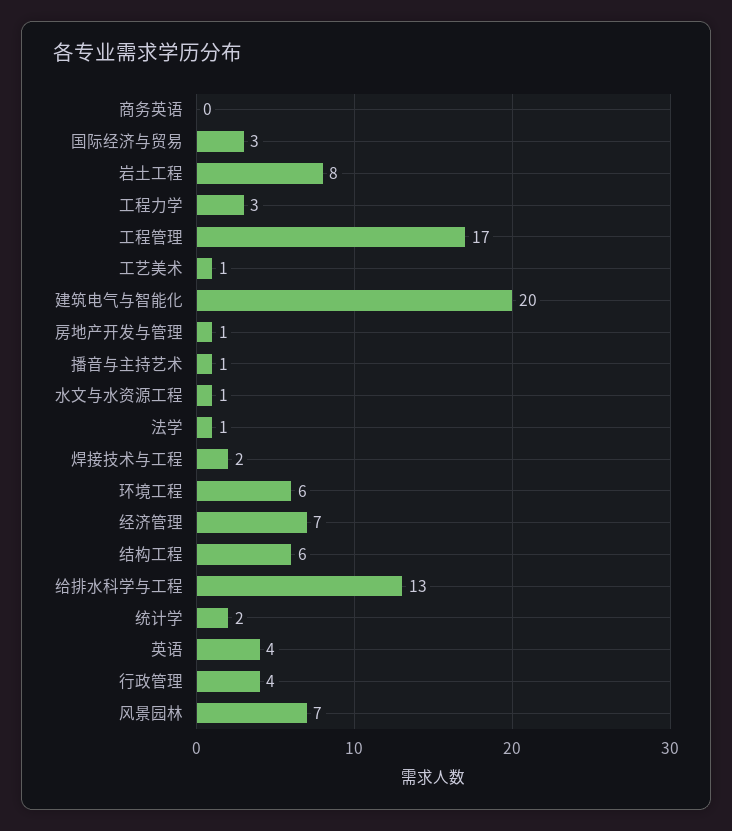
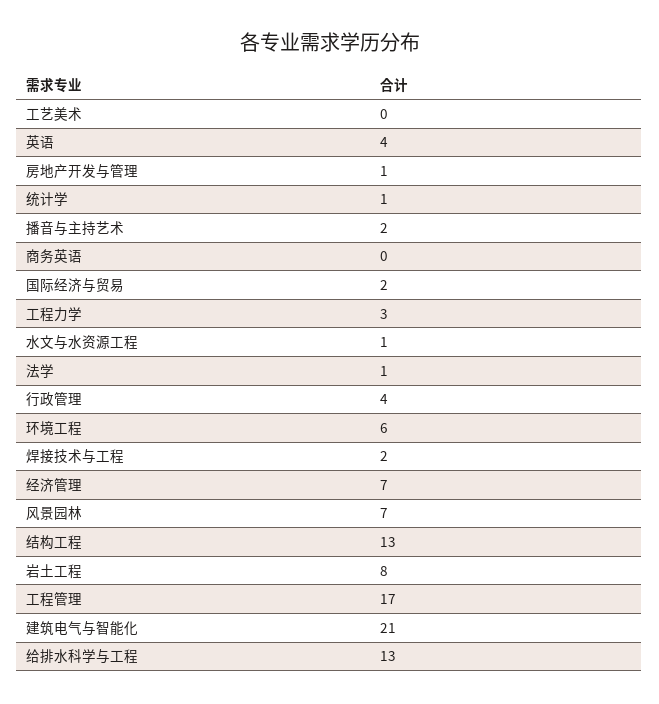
  {
    "商务英语": 0,
-   "国际经济与贸易": 3,
+   "国际经济与贸易": 2,
    "岩土工程": 8,
    "工程力学": 3,
    "工程管理": 17,
-   "工艺美术": 1,
+   "工艺美术": 0,
-   "建筑电气与智能化": 20,
+   "建筑电气与智能化": 21,
    "房地产开发与管理": 1,
-   "播音与主持艺术": 1,
+   "播音与主持艺术": 2,
    "水文与水资源工程": 1,
    "法学": 1,
    "焊接技术与工程": 2,
    "环境工程": 6,
    "经济管理": 7,
-   "结构工程": 6,
+   "结构工程": 13,
    "给排水科学与工程": 13,
-   "统计学": 2,
+   "统计学": 1,
    "英语": 4,
    "行政管理": 4,
    "风景园林": 7
  }

